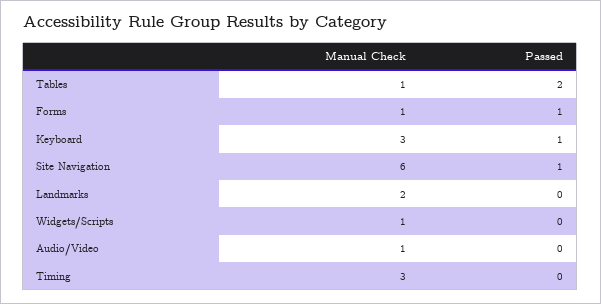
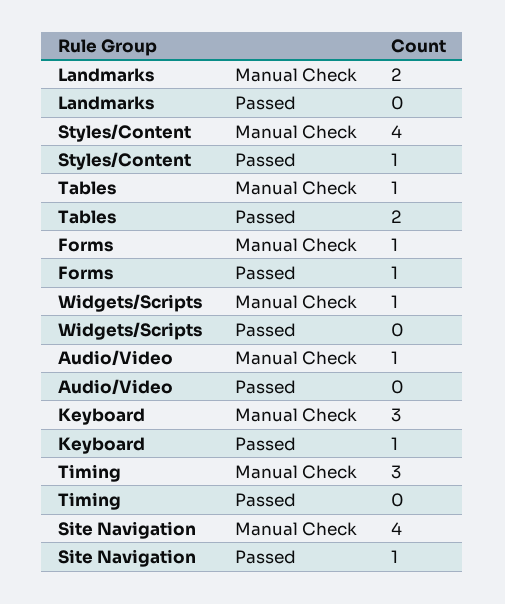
  {
    "Manual Check": {
      "Tables": 1,
      "Forms": 1,
      "Keyboard": 3,
-     "Site Navigation": 6,
+     "Site Navigation": 4,
      "Landmarks": 2,
      "Widgets/Scripts": 1,
      "Audio/Video": 1,
-     "Timing": 3
+     "Timing": 3,
+     "Styles/Content": 4
    },
    "Passed": {
      "Tables": 2,
      "Forms": 1,
      "Keyboard": 1,
      "Site Navigation": 1,
      "Landmarks": 0,
      "Widgets/Scripts": 0,
      "Audio/Video": 0,
-     "Timing": 0
+     "Timing": 0,
+     "Styles/Content": 1
    }
  }

